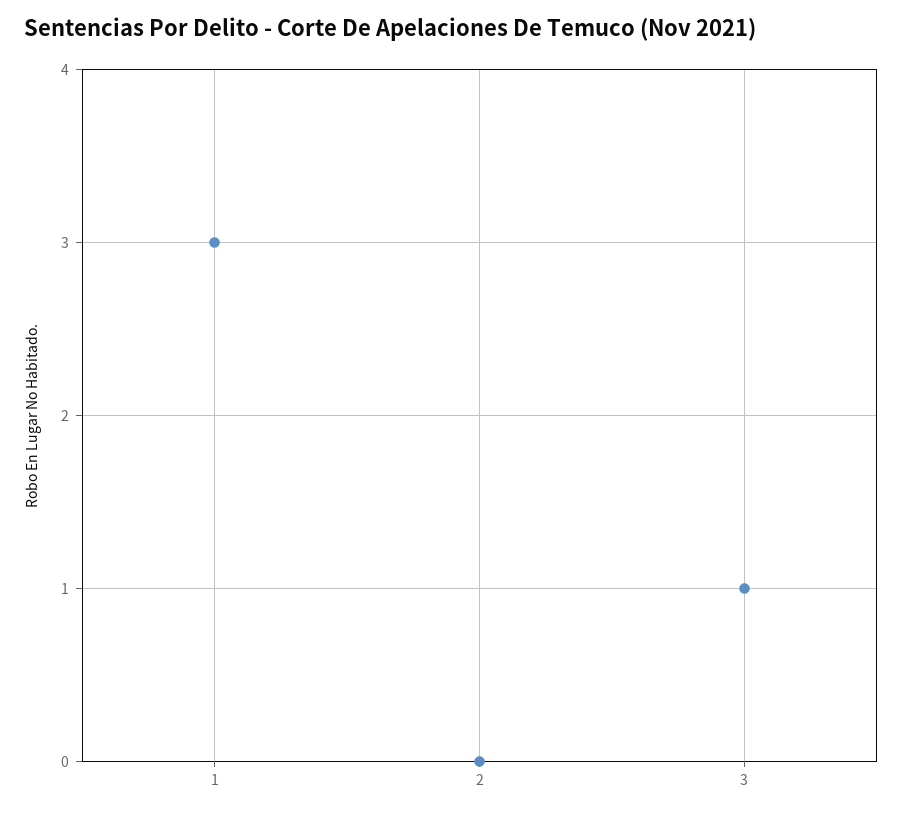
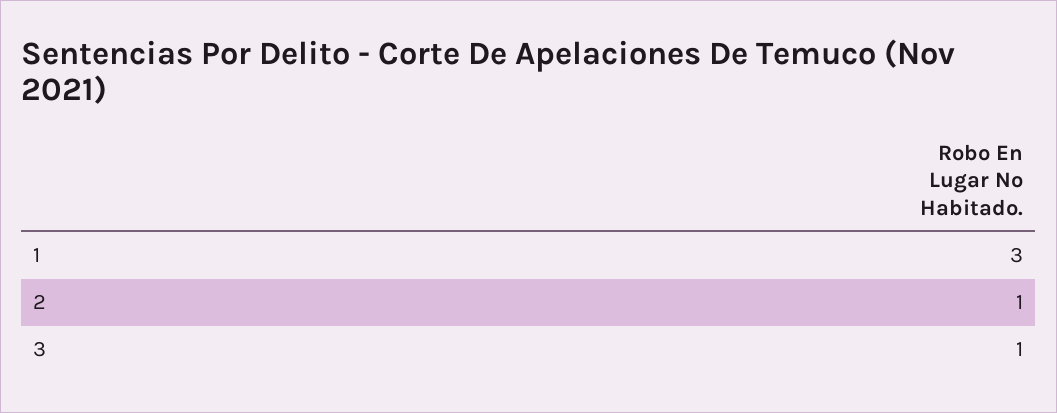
  {
    "1": 3,
-   "2": 0,
+   "2": 1,
    "3": 1
  }

